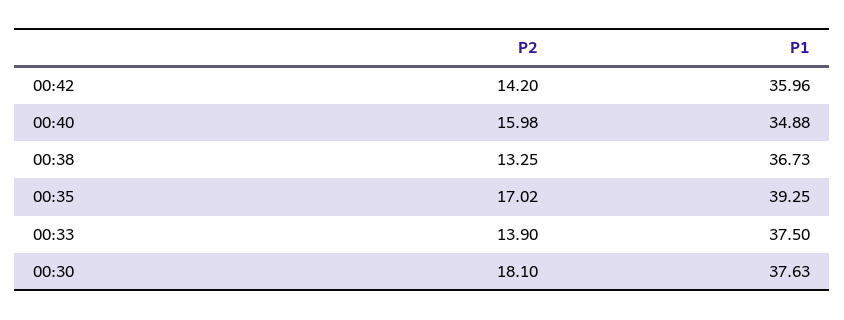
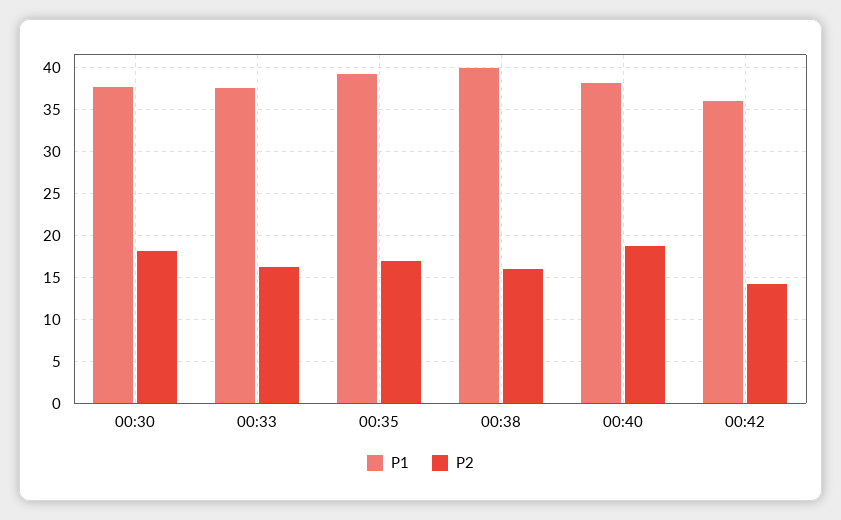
  {
    "P2": {
      "00:42": 14.2,
-     "00:40": 15.98,
+     "00:40": 19,
-     "00:38": 13.25,
+     "00:38": 16,
      "00:35": 17.02,
-     "00:33": 13.9,
+     "00:33": 16,
      "00:30": 18.1
    },
    "P1": {
      "00:42": 35.96,
-     "00:40": 34.88,
+     "00:40": 38,
-     "00:38": 36.73,
+     "00:38": 40,
      "00:35": 39.25,
      "00:33": 37.5,
      "00:30": 37.63
    }
  }

